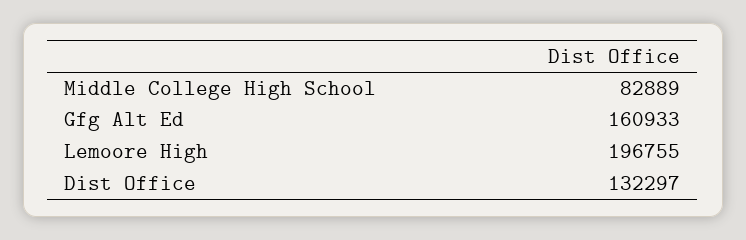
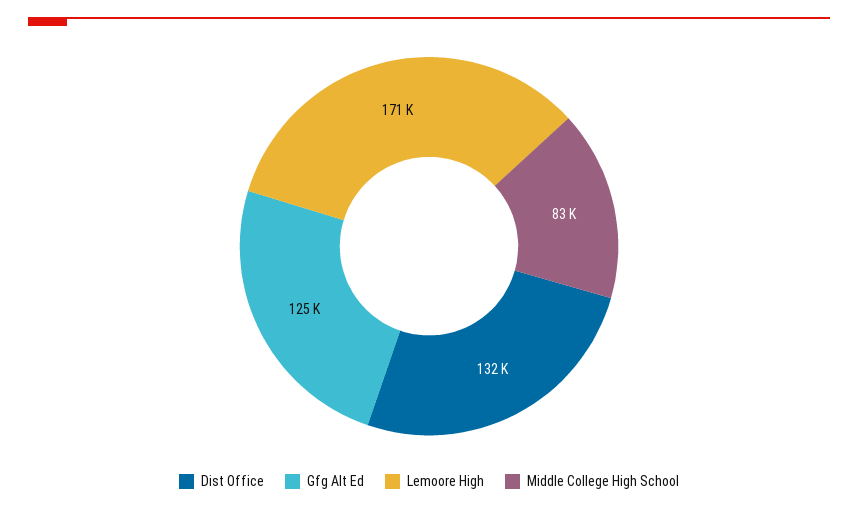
  {
    "Middle College High School": 82889,
-   "Gfg Alt Ed": 160933,
+   "Gfg Alt Ed": 125000,
-   "Lemoore High": 196755,
+   "Lemoore High": 171000,
    "Dist Office": 132297
  }

